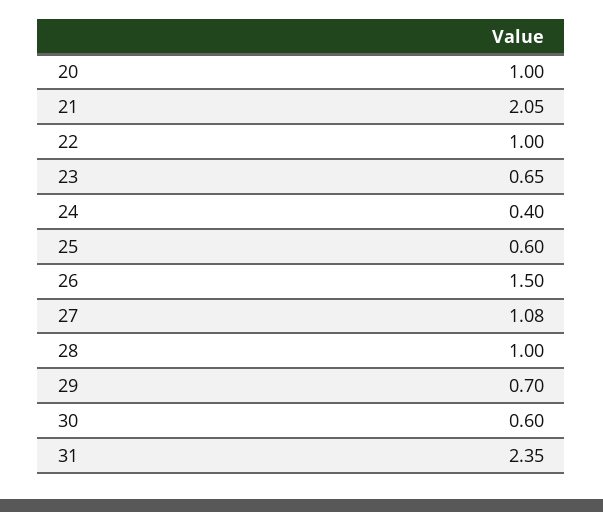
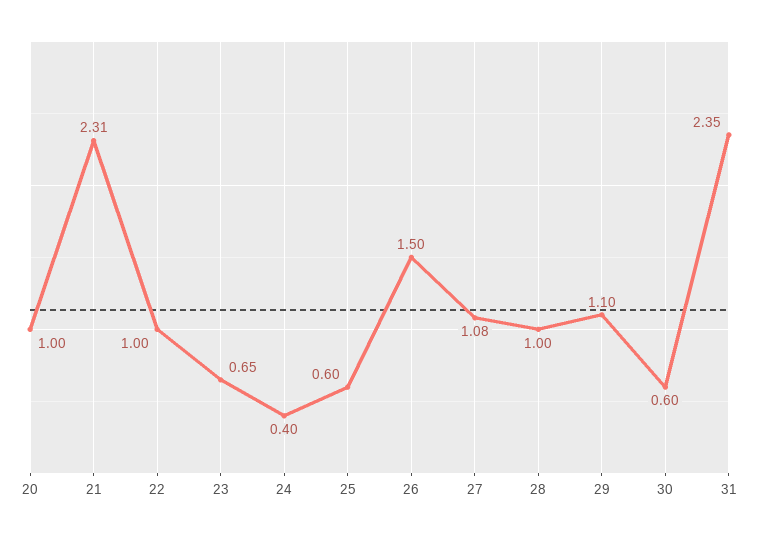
  {
    "20": 1,
-   "21": 2.05,
+   "21": 2.31,
    "22": 1,
    "23": 0.65,
    "24": 0.4,
    "25": 0.6,
    "26": 1.5,
    "27": 1.08,
    "28": 1,
-   "29": 0.7,
+   "29": 1.1,
    "30": 0.6,
    "31": 2.35
  }

